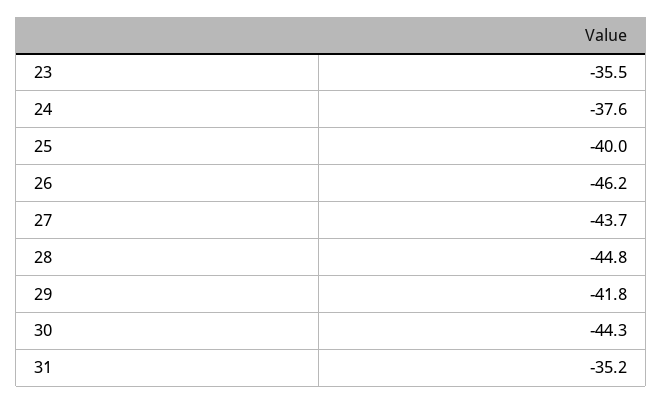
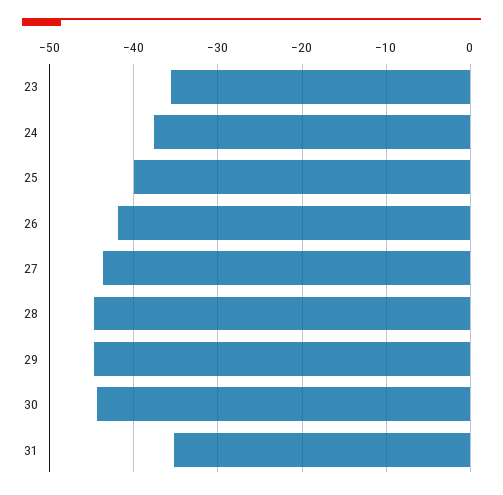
  {
    "23": -35.5,
    "24": -37.6,
    "25": -40,
-   "26": -46.2,
+   "26": -42,
    "27": -43.7,
    "28": -44.8,
-   "29": -41.8,
+   "29": -45,
    "30": -44.3,
    "31": -35.2
  }

